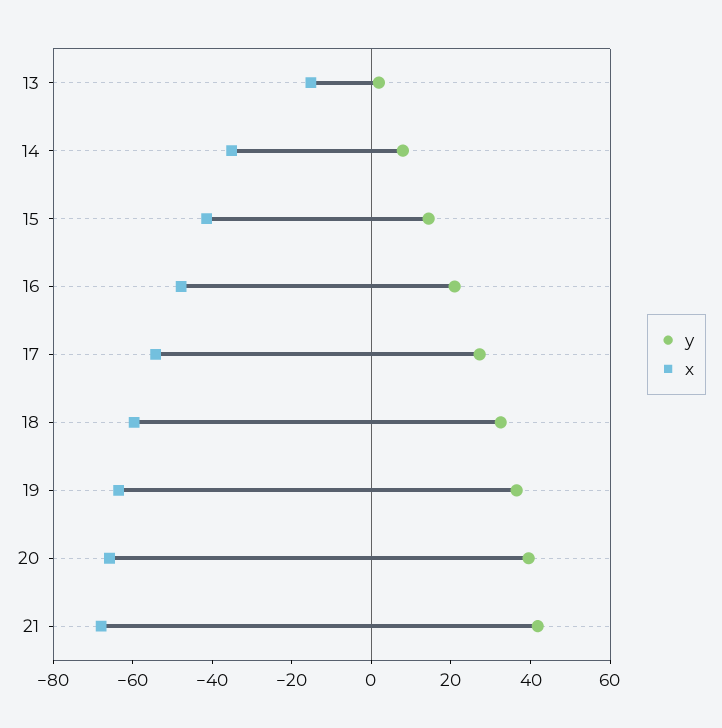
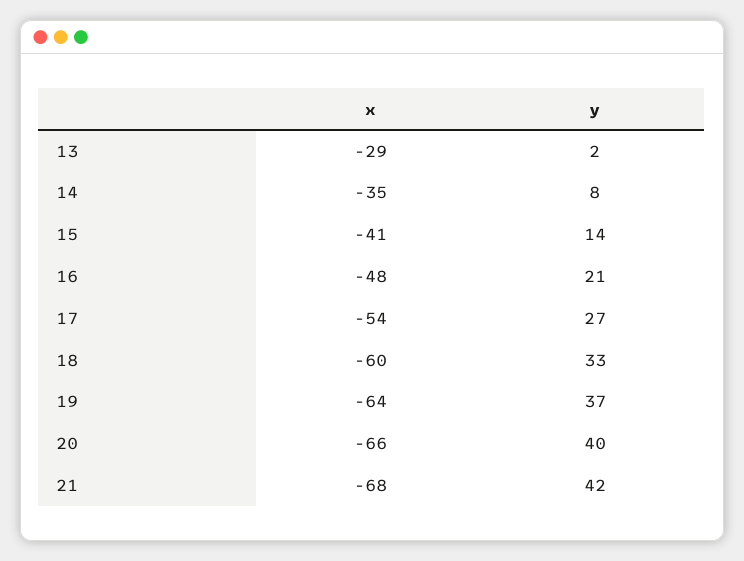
  {
    "y": {
      "13": 2,
      "14": 8,
      "15": 14,
      "16": 21,
      "17": 27,
      "18": 33,
      "19": 37,
      "20": 40,
      "21": 42
    },
    "x": {
-     "13": -15,
+     "13": -29,
      "14": -35,
      "15": -41,
      "16": -48,
      "17": -54,
      "18": -60,
      "19": -64,
      "20": -66,
      "21": -68
    }
  }

